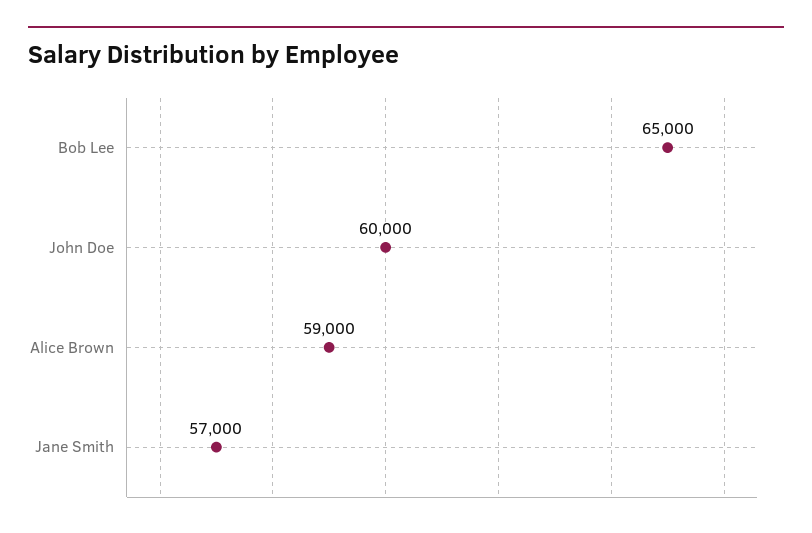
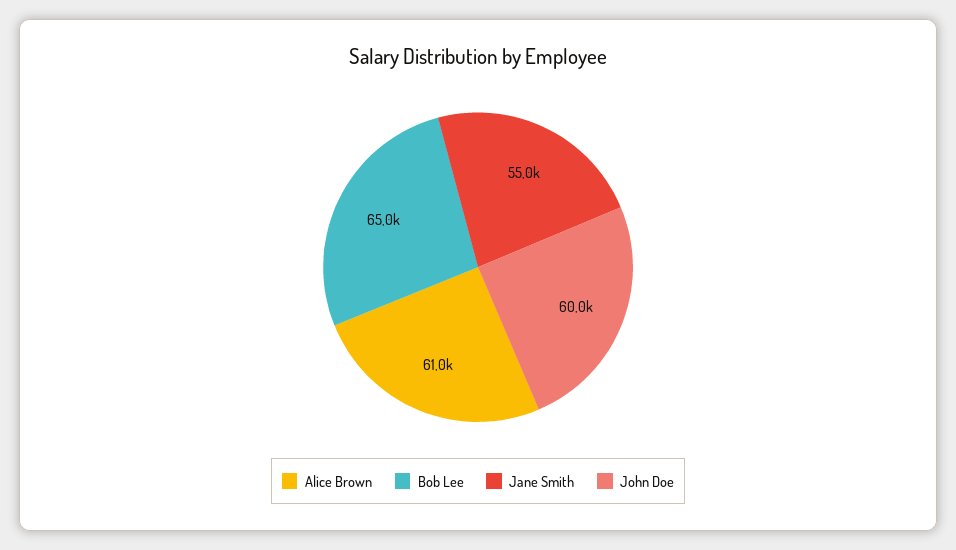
  {
    "Bob Lee": 65000,
    "John Doe": 60000,
-   "Alice Brown": 59000,
+   "Alice Brown": 61000,
-   "Jane Smith": 57000
+   "Jane Smith": 55000
  }

